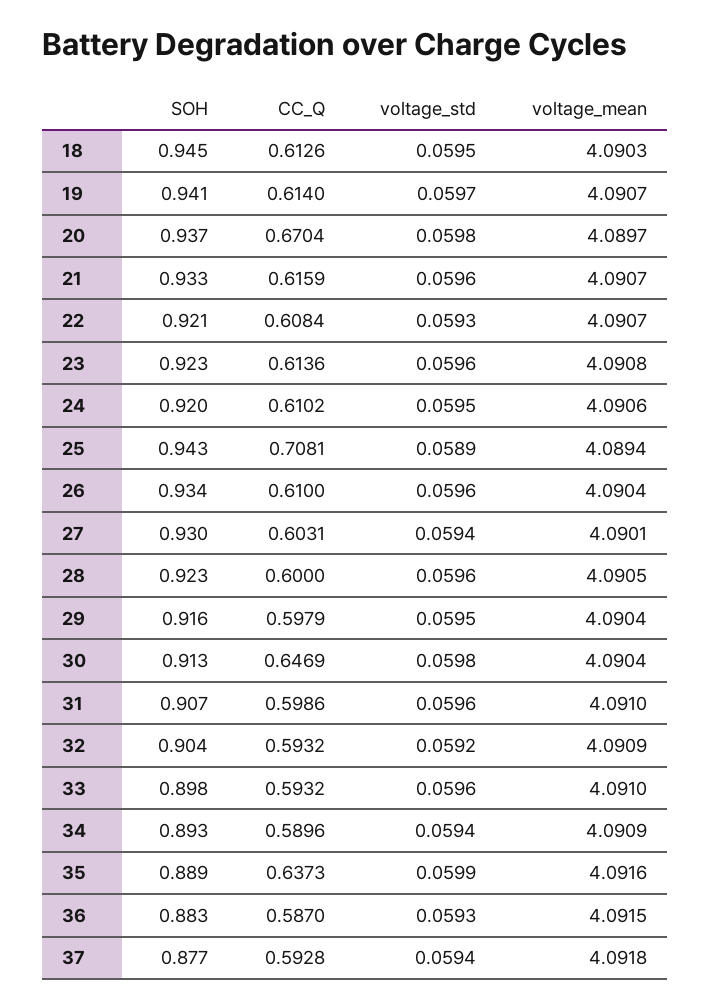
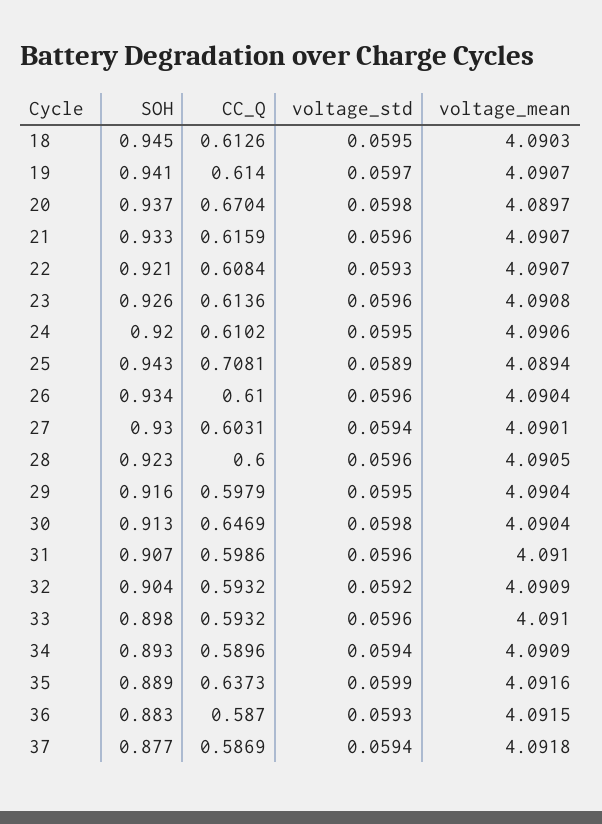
  {
    "SOH": {
      "18": 0.945,
      "19": 0.941,
      "20": 0.937,
      "21": 0.933,
      "22": 0.921,
-     "23": 0.923,
+     "23": 0.926,
      "24": 0.92,
      "25": 0.943,
      "26": 0.934,
      "27": 0.93,
      "28": 0.923,
      "29": 0.916,
      "30": 0.913,
      "31": 0.907,
      "32": 0.904,
      "33": 0.898,
      "34": 0.893,
      "35": 0.889,
      "36": 0.883,
      "37": 0.877
    },
    "CC_Q": {
      "18": 0.6126,
      "19": 0.614,
      "20": 0.6704,
      "21": 0.6159,
      "22": 0.6084,
      "23": 0.6136,
      "24": 0.6102,
      "25": 0.7081,
      "26": 0.61,
      "27": 0.6031,
      "28": 0.6,
      "29": 0.5979,
      "30": 0.6469,
      "31": 0.5986,
      "32": 0.5932,
      "33": 0.5932,
      "34": 0.5896,
      "35": 0.6373,
      "36": 0.587,
-     "37": 0.5928
+     "37": 0.5869
    },
    "voltage_std": {
      "18": 0.0595,
      "19": 0.0597,
      "20": 0.0598,
      "21": 0.0596,
      "22": 0.0593,
      "23": 0.0596,
      "24": 0.0595,
      "25": 0.0589,
      "26": 0.0596,
      "27": 0.0594,
      "28": 0.0596,
      "29": 0.0595,
      "30": 0.0598,
      "31": 0.0596,
      "32": 0.0592,
      "33": 0.0596,
      "34": 0.0594,
      "35": 0.0599,
      "36": 0.0593,
      "37": 0.0594
    },
    "voltage_mean": {
      "18": 4.0903,
      "19": 4.0907,
      "20": 4.0897,
      "21": 4.0907,
      "22": 4.0907,
      "23": 4.0908,
      "24": 4.0906,
      "25": 4.0894,
      "26": 4.0904,
      "27": 4.0901,
      "28": 4.0905,
      "29": 4.0904,
      "30": 4.0904,
      "31": 4.091,
      "32": 4.0909,
      "33": 4.091,
      "34": 4.0909,
      "35": 4.0916,
      "36": 4.0915,
      "37": 4.0918
    }
  }

